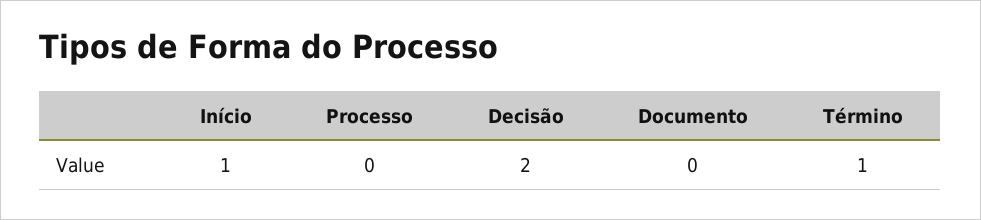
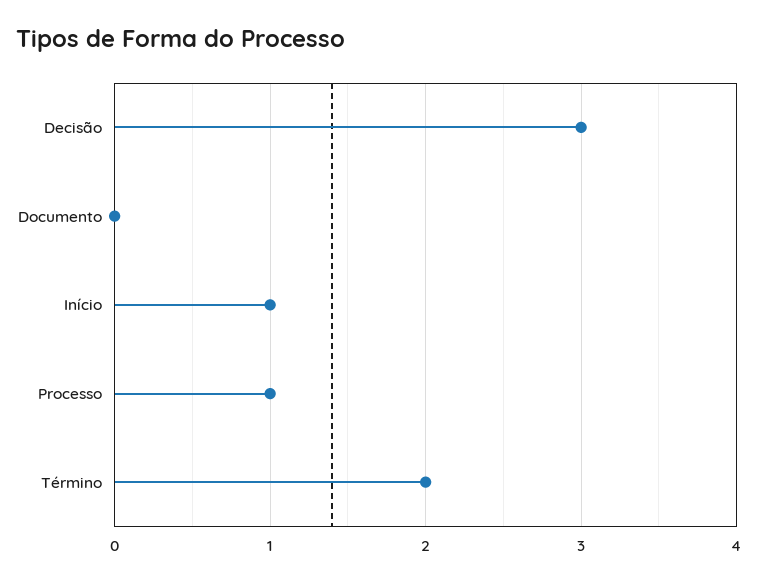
  {
    "Início": 1,
-   "Processo": 0,
+   "Processo": 1,
-   "Decisão": 2,
+   "Decisão": 3,
    "Documento": 0,
-   "Término": 1
+   "Término": 2
  }

